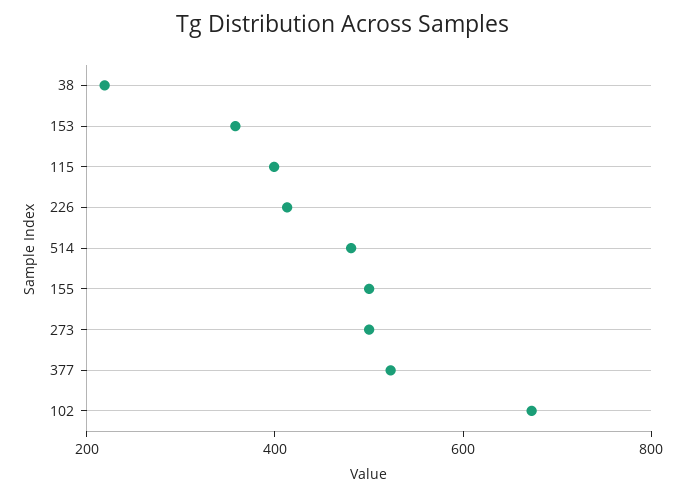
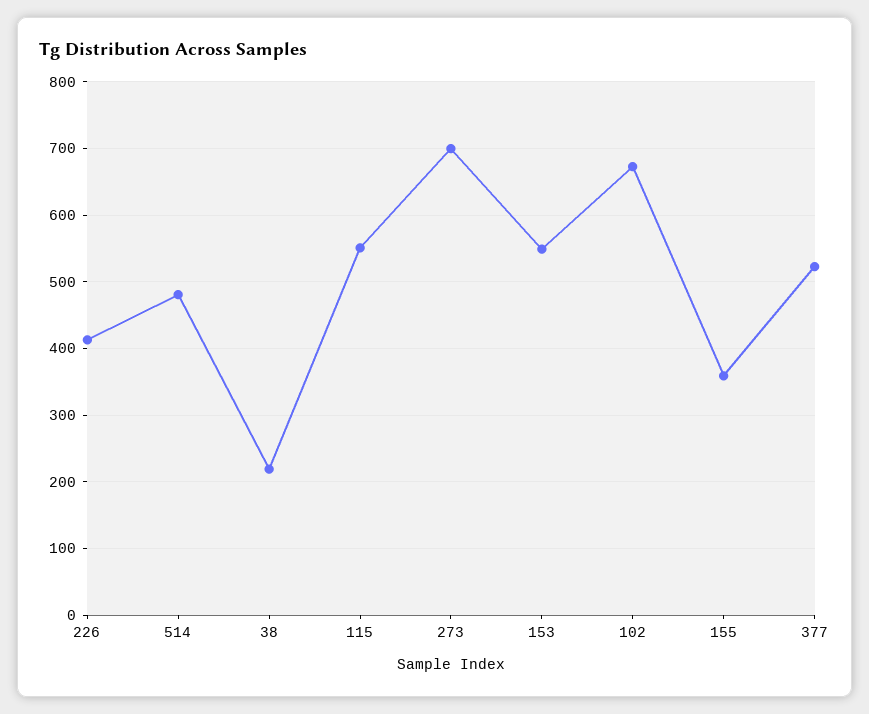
  {
    "38": 220,
-   "153": 350,
+   "153": 550,
-   "115": 400,
+   "115": 550,
    "226": 410,
    "514": 480,
-   "155": 500,
+   "155": 360,
-   "273": 500,
+   "273": 700,
    "377": 520,
    "102": 670
  }

